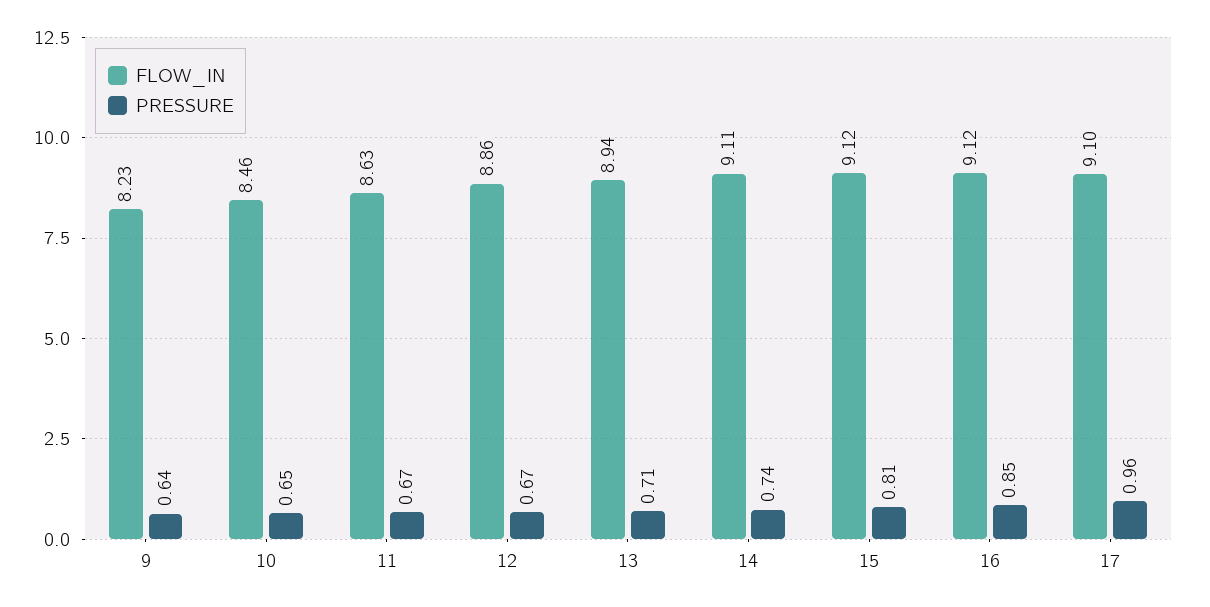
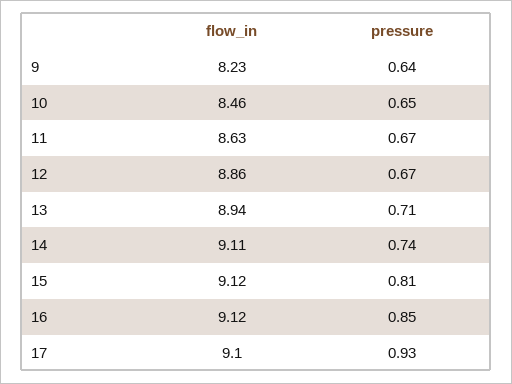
  {
    "FLOW_IN": {
      "9": 8.23,
      "10": 8.46,
      "11": 8.63,
      "12": 8.86,
      "13": 8.94,
      "14": 9.11,
      "15": 9.12,
      "16": 9.12,
      "17": 9.1
    },
    "PRESSURE": {
      "9": 0.64,
      "10": 0.65,
      "11": 0.67,
      "12": 0.67,
      "13": 0.71,
      "14": 0.74,
      "15": 0.81,
      "16": 0.85,
-     "17": 0.96
+     "17": 0.93
    }
  }

